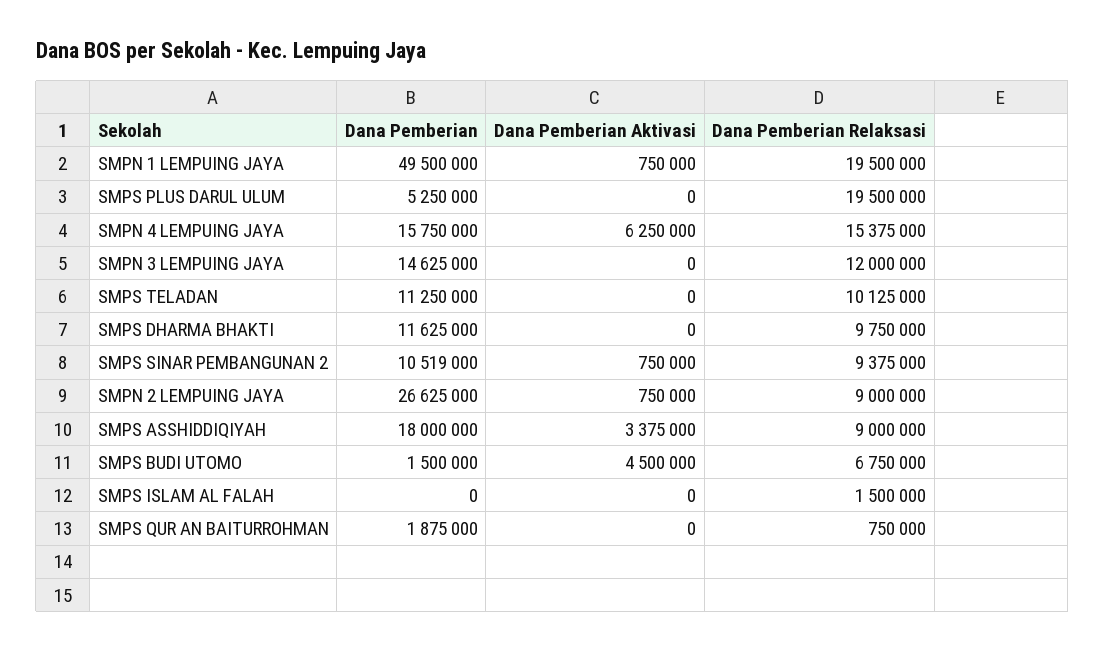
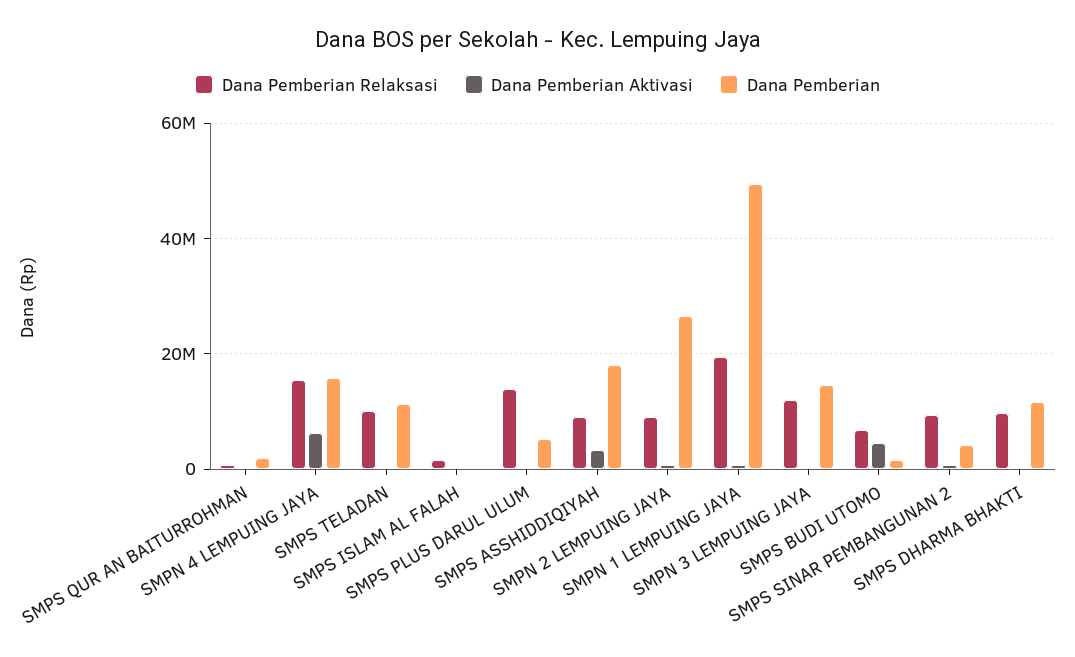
  {
    "Dana Pemberian": {
      "SMPN 1 LEMPUING JAYA": 49500000,
      "SMPS PLUS DARUL ULUM": 5250000,
      "SMPN 4 LEMPUING JAYA": 15750000,
      "SMPN 3 LEMPUING JAYA": 14625000,
      "SMPS TELADAN": 11250000,
      "SMPS DHARMA BHAKTI": 11625000,
-     "SMPS SINAR PEMBANGUNAN 2": 10519000,
+     "SMPS SINAR PEMBANGUNAN 2": 4000000,
      "SMPN 2 LEMPUING JAYA": 26625000,
      "SMPS ASSHIDDIQIYAH": 18000000,
      "SMPS BUDI UTOMO": 1500000,
      "SMPS ISLAM AL FALAH": 0,
      "SMPS QUR AN BAITURROHMAN": 1875000
    },
    "Dana Pemberian Aktivasi": {
      "SMPN 1 LEMPUING JAYA": 750000,
      "SMPS PLUS DARUL ULUM": 0,
      "SMPN 4 LEMPUING JAYA": 6250000,
      "SMPN 3 LEMPUING JAYA": 0,
      "SMPS TELADAN": 0,
      "SMPS DHARMA BHAKTI": 0,
      "SMPS SINAR PEMBANGUNAN 2": 750000,
      "SMPN 2 LEMPUING JAYA": 750000,
      "SMPS ASSHIDDIQIYAH": 3375000,
      "SMPS BUDI UTOMO": 4500000,
      "SMPS ISLAM AL FALAH": 0,
      "SMPS QUR AN BAITURROHMAN": 0
    },
    "Dana Pemberian Relaksasi": {
      "SMPN 1 LEMPUING JAYA": 19500000,
-     "SMPS PLUS DARUL ULUM": 19500000,
+     "SMPS PLUS DARUL ULUM": 14000000,
      "SMPN 4 LEMPUING JAYA": 15375000,
      "SMPN 3 LEMPUING JAYA": 12000000,
      "SMPS TELADAN": 10125000,
      "SMPS DHARMA BHAKTI": 9750000,
      "SMPS SINAR PEMBANGUNAN 2": 9375000,
      "SMPN 2 LEMPUING JAYA": 9000000,
      "SMPS ASSHIDDIQIYAH": 9000000,
      "SMPS BUDI UTOMO": 6750000,
      "SMPS ISLAM AL FALAH": 1500000,
      "SMPS QUR AN BAITURROHMAN": 750000
    }
  }

